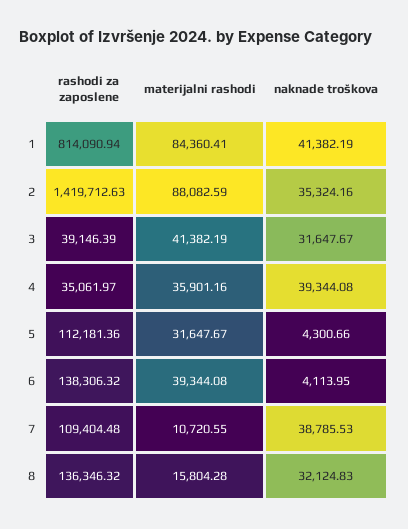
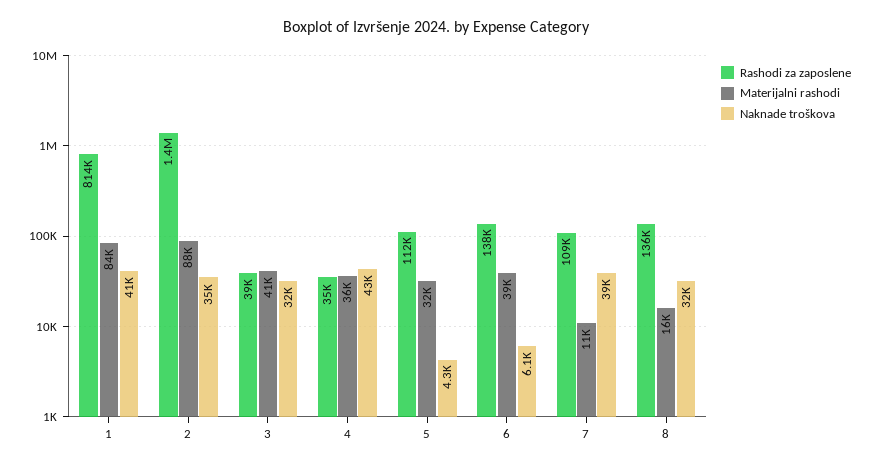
  {
    "rashodi za zaposlene": {
      "1": 814090.94,
      "2": 1419712.63,
      "3": 39146.39,
      "4": 35061.97,
      "5": 112181.36,
      "6": 138306.32,
      "7": 109404.48,
      "8": 136346.32
    },
    "materijalni rashodi": {
      "1": 84360.41,
      "2": 88082.59,
      "3": 41382.19,
      "4": 35901.16,
      "5": 31647.67,
      "6": 39344.08,
      "7": 10720.55,
      "8": 15804.28
    },
    "naknade troškova": {
      "1": 41382.19,
      "2": 35324.16,
      "3": 31647.67,
-     "4": 39344.08,
+     "4": 43000,
      "5": 4300.66,
-     "6": 4113.95,
+     "6": 6100,
      "7": 38785.53,
      "8": 32124.83
    }
  }

